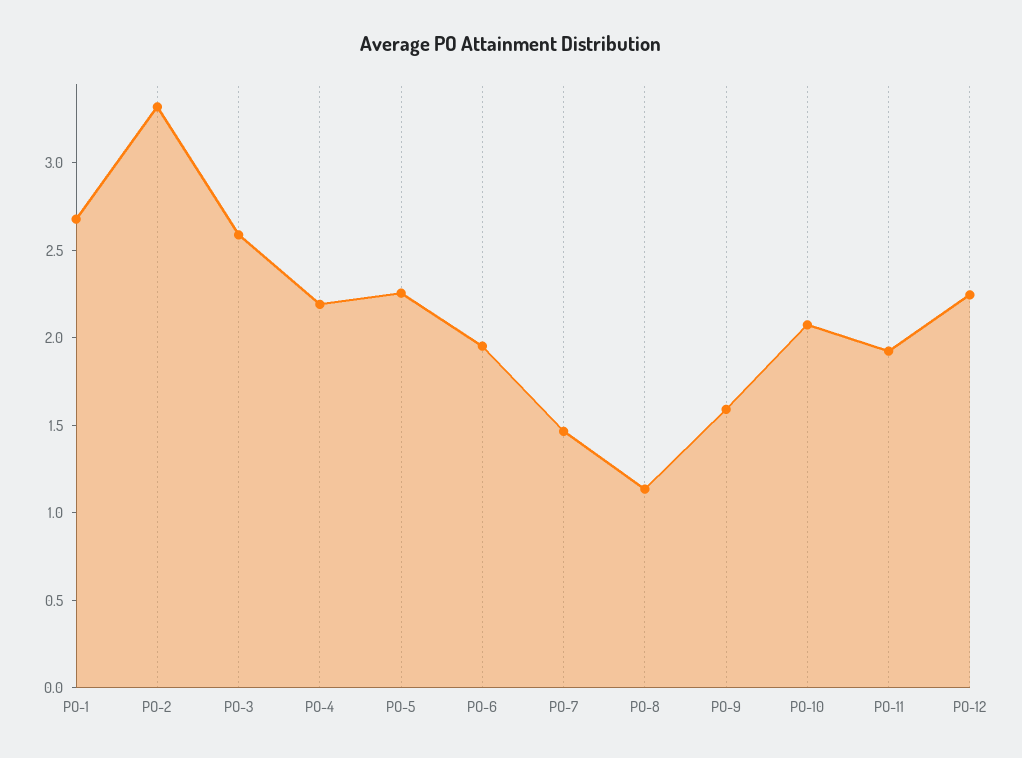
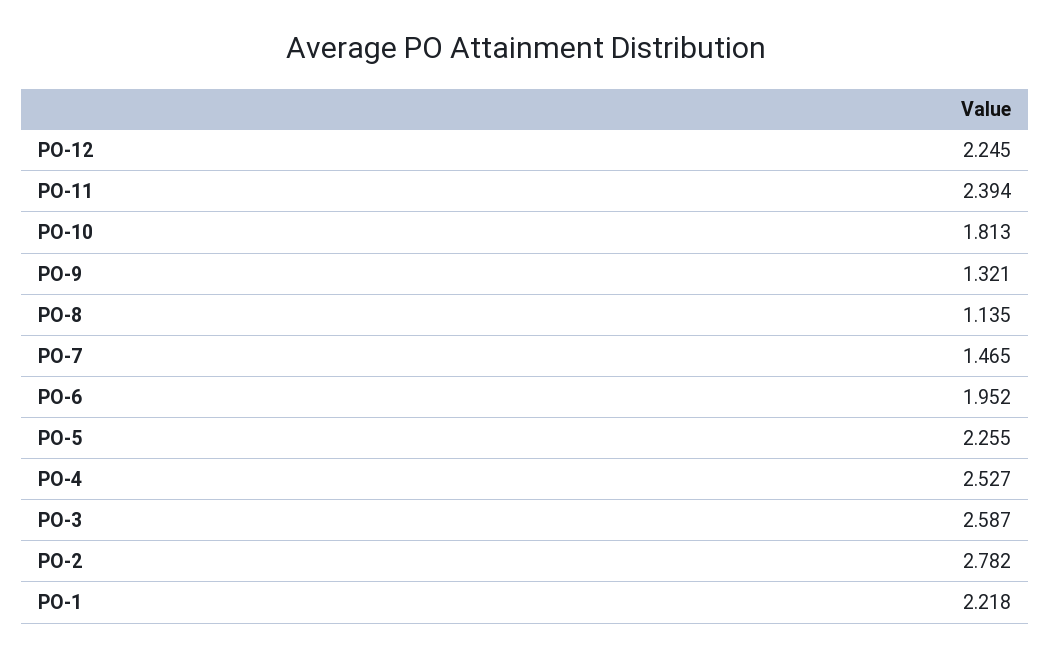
  {
-   "PO-1": 2.7,
+   "PO-1": 2.218,
-   "PO-2": 3.3,
+   "PO-2": 2.782,
    "PO-3": 2.587,
-   "PO-4": 2.2,
+   "PO-4": 2.527,
    "PO-5": 2.255,
    "PO-6": 1.952,
    "PO-7": 1.465,
    "PO-8": 1.135,
-   "PO-9": 1.6,
+   "PO-9": 1.321,
-   "PO-10": 2.1,
+   "PO-10": 1.813,
-   "PO-11": 1.9,
+   "PO-11": 2.394,
    "PO-12": 2.245
  }

